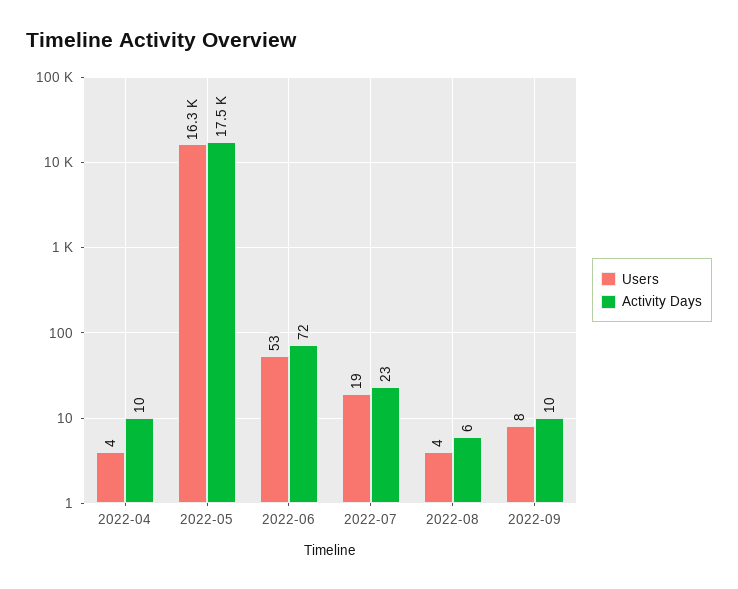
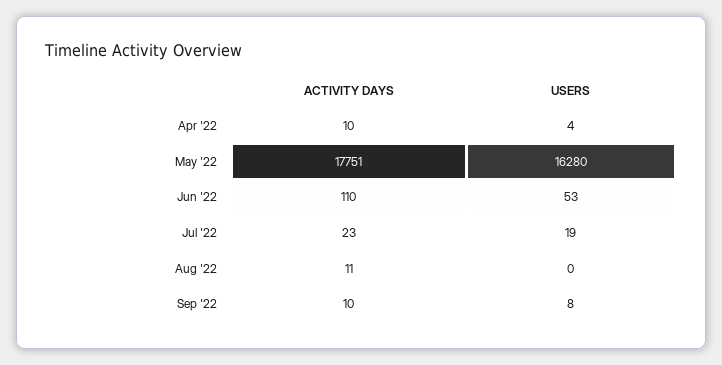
  {
    "Users": {
      "2022-04": 4,
      "2022-05": 16280,
      "2022-06": 53,
      "2022-07": 19,
-     "2022-08": 4,
+     "2022-08": 0,
      "2022-09": 8
    },
    "Activity Days": {
      "2022-04": 10,
-     "2022-05": 17500,
+     "2022-05": 17751,
-     "2022-06": 72,
+     "2022-06": 110,
      "2022-07": 23,
-     "2022-08": 6,
+     "2022-08": 11,
      "2022-09": 10
    }
  }

